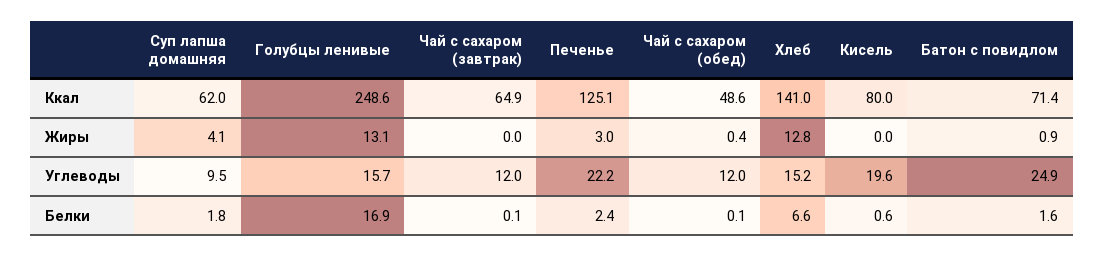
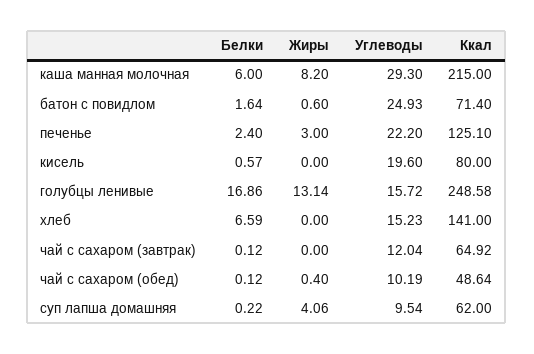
  {
    "Суп лапша домашняя": {
      "Ккал": 62,
      "Жиры": 4.06,
      "Углеводы": 9.54,
-     "Белки": 1.8
+     "Белки": 0.22
    },
    "Голубцы ленивые": {
      "Ккал": 248.58,
      "Жиры": 13.14,
      "Углеводы": 15.72,
      "Белки": 16.86
    },
    "Чай с сахаром (завтрак)": {
      "Ккал": 64.92,
      "Жиры": 0,
      "Углеводы": 12.04,
      "Белки": 0.12
    },
    "Печенье": {
      "Ккал": 125.1,
      "Жиры": 3,
      "Углеводы": 22.2,
      "Белки": 2.4
    },
    "Чай с сахаром (обед)": {
      "Ккал": 48.64,
      "Жиры": 0.4,
-     "Углеводы": 12,
+     "Углеводы": 10.19,
      "Белки": 0.12
    },
    "Хлеб": {
      "Ккал": 141,
-     "Жиры": 12.8,
+     "Жиры": 0,
      "Углеводы": 15.23,
      "Белки": 6.59
    },
    "Кисель": {
      "Ккал": 80,
      "Жиры": 0,
      "Углеводы": 19.6,
      "Белки": 0.57
    },
    "Батон с повидлом": {
      "Ккал": 71.4,
-     "Жиры": 0.9,
+     "Жиры": 0.6,
      "Углеводы": 24.93,
      "Белки": 1.64
-   }
+   },
+   "каша манная молочная": {
+     "Белки": 6,
+     "Жиры": 8.2,
+     "Углеводы": 29.3,
+     "Ккал": 215
+   }
  }

